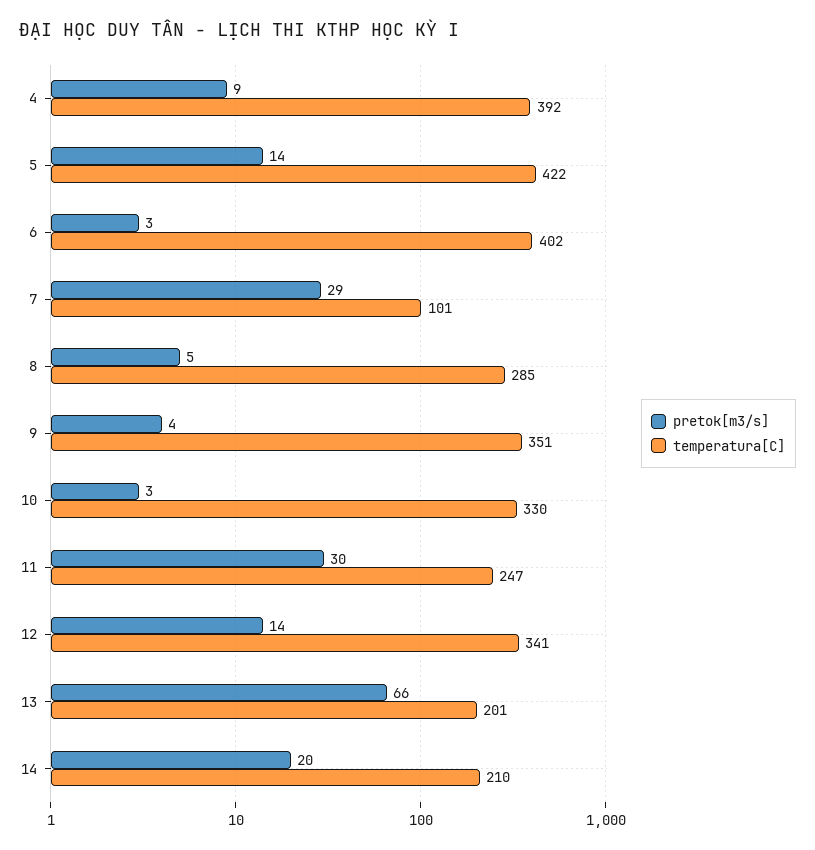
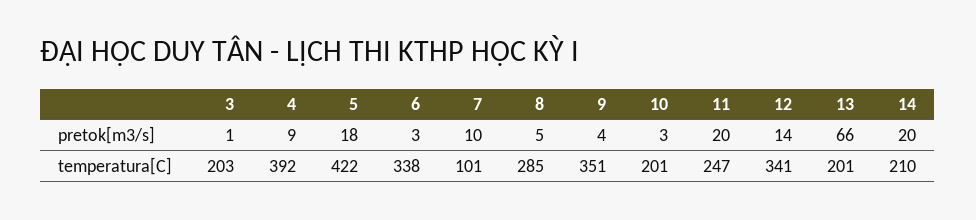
  {
    "pretok[m3/s]": {
      "4": 9,
-     "5": 14,
+     "5": 18,
      "6": 3,
-     "7": 29,
+     "7": 10,
      "8": 5,
      "9": 4,
      "10": 3,
-     "11": 30,
+     "11": 20,
      "12": 14,
      "13": 66,
-     "14": 20
+     "14": 20,
+     "3": 1
    },
    "temperatura[C]": {
      "4": 392,
      "5": 422,
-     "6": 402,
+     "6": 338,
      "7": 101,
      "8": 285,
      "9": 351,
-     "10": 330,
+     "10": 201,
      "11": 247,
      "12": 341,
      "13": 201,
-     "14": 210
+     "14": 210,
+     "3": 203
    }
  }

